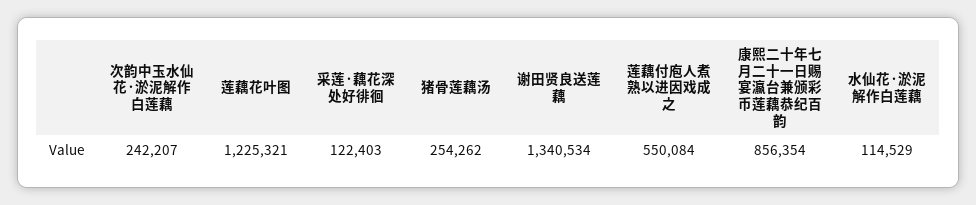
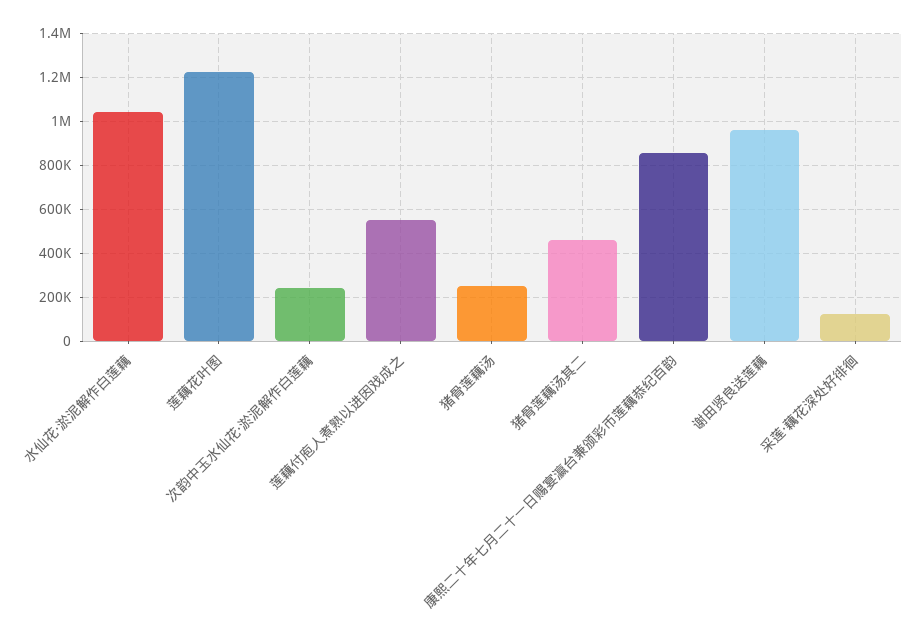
  {
    "次韵中玉水仙花·淤泥解作白莲藕": 242207,
    "莲藕花叶图": 1225321,
    "采莲·藕花深处好徘徊": 122403,
    "猪骨莲藕汤": 254262,
-   "谢田贤良送莲藕": 1340534,
+   "谢田贤良送莲藕": 950000,
    "莲藕付庖人煮熟以进因戏成之": 550084,
    "康熙二十年七月二十一日赐宴瀛台兼颁彩币莲藕恭纪百韵": 856354,
-   "水仙花·淤泥解作白莲藕": 114529
+   "水仙花·淤泥解作白莲藕": 1050000,
+   "猪骨莲藕汤其二": 450000
  }

